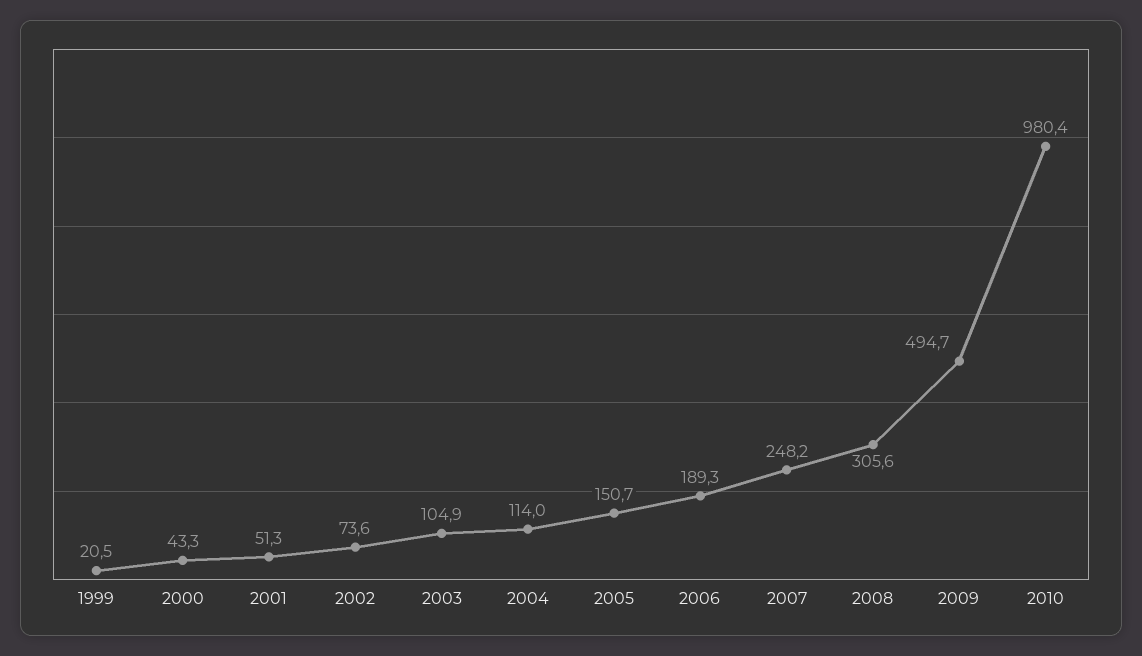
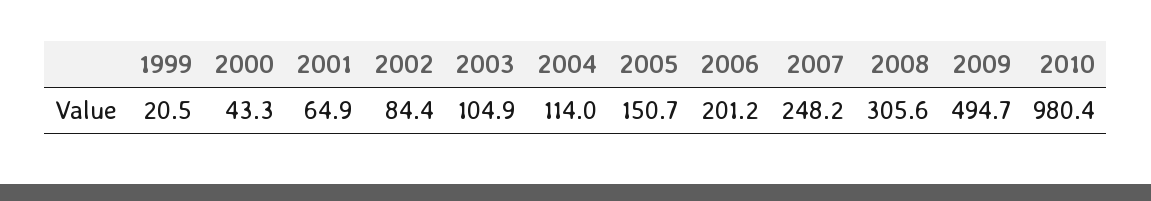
  {
    "1999": 20.5,
    "2000": 43.3,
-   "2001": 51.3,
+   "2001": 64.9,
-   "2002": 73.6,
+   "2002": 84.4,
    "2003": 104.9,
    "2004": 114,
    "2005": 150.7,
-   "2006": 189.3,
+   "2006": 201.2,
    "2007": 248.2,
    "2008": 305.6,
    "2009": 494.7,
    "2010": 980.4
  }

